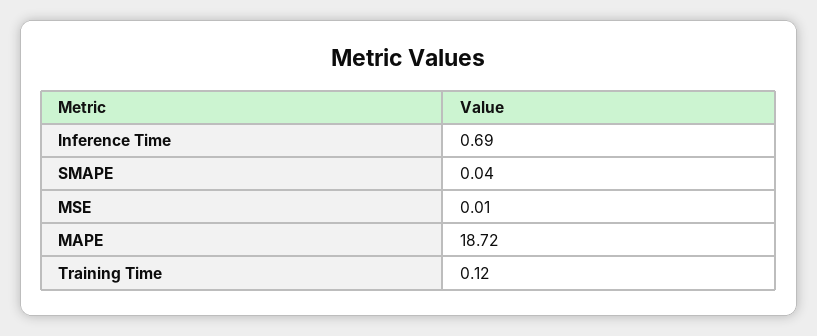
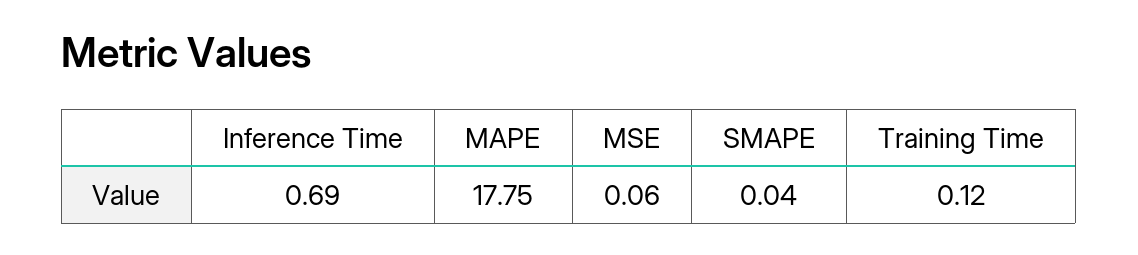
  {
    "Inference Time": 0.69,
    "SMAPE": 0.04,
-   "MSE": 0.01,
+   "MSE": 0.06,
-   "MAPE": 18.72,
+   "MAPE": 17.75,
    "Training Time": 0.12
  }

